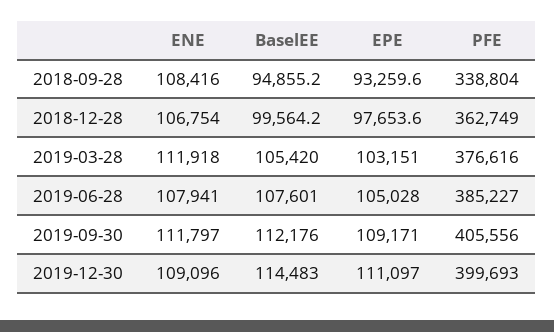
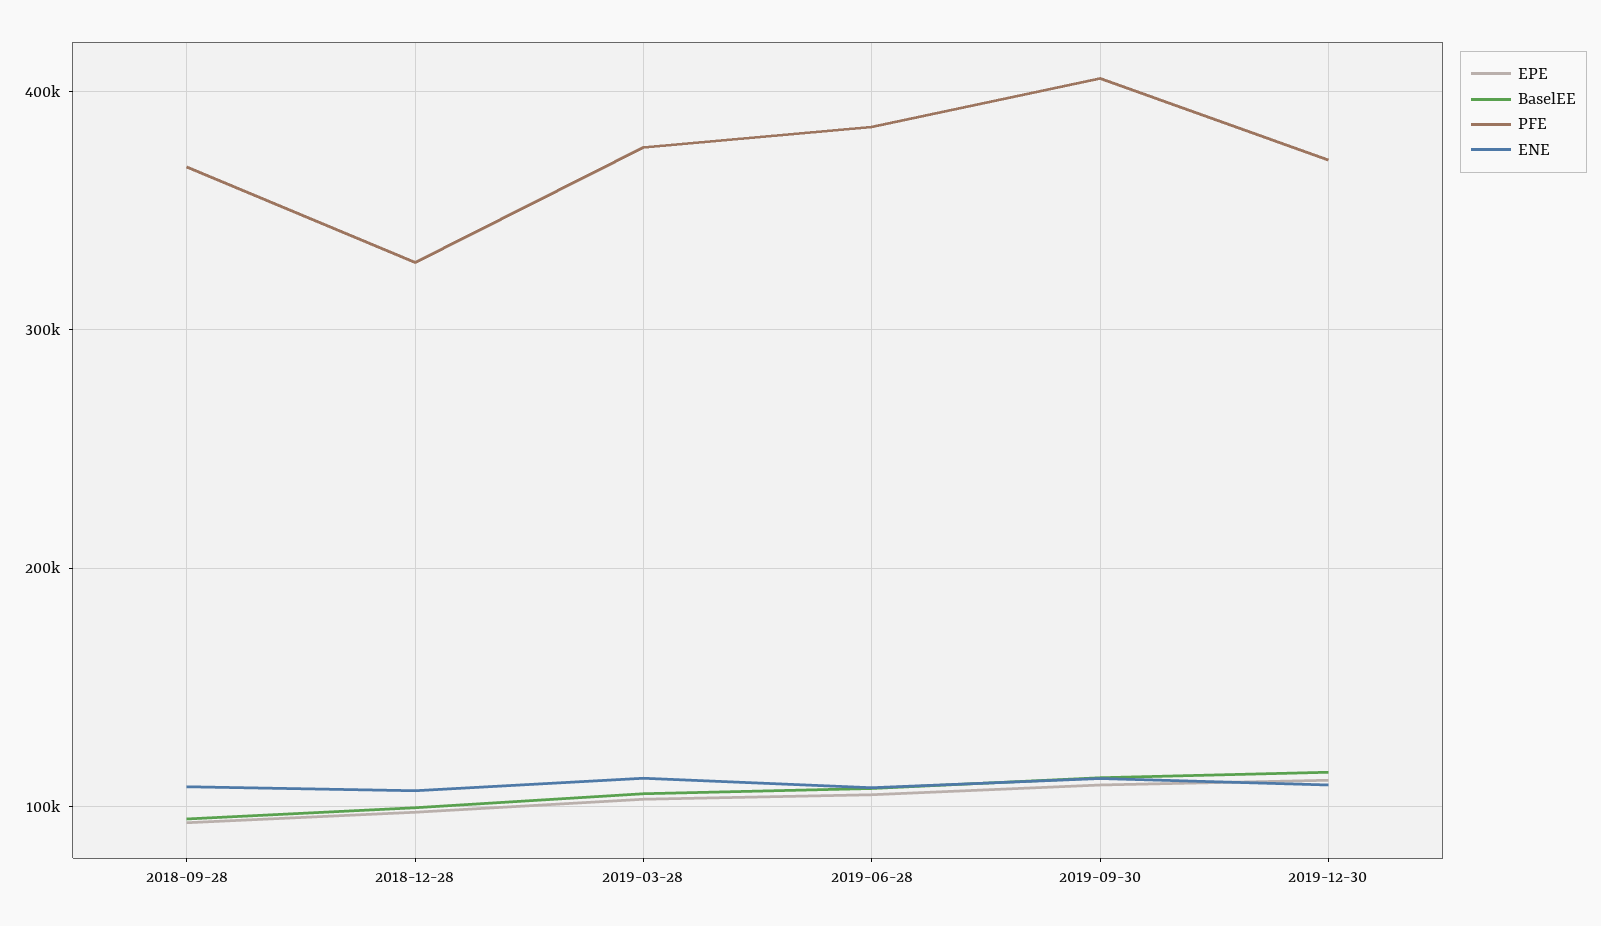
  {
    "ENE": {
      "2018-09-28": 108416,
      "2018-12-28": 106754,
      "2019-03-28": 111918,
      "2019-06-28": 107941,
      "2019-09-30": 111797,
      "2019-12-30": 109096
    },
    "BaselEE": {
      "2018-09-28": 94855.2,
      "2018-12-28": 99564.2,
      "2019-03-28": 105420,
      "2019-06-28": 107601,
      "2019-09-30": 112176,
      "2019-12-30": 114483
    },
    "EPE": {
      "2018-09-28": 93259.6,
      "2018-12-28": 97653.6,
      "2019-03-28": 103151,
      "2019-06-28": 105028,
      "2019-09-30": 109171,
      "2019-12-30": 111097
    },
    "PFE": {
-     "2018-09-28": 338804,
+     "2018-09-28": 370000,
-     "2018-12-28": 362749,
+     "2018-12-28": 330000,
      "2019-03-28": 376616,
      "2019-06-28": 385227,
      "2019-09-30": 405556,
-     "2019-12-30": 399693
+     "2019-12-30": 370000
    }
  }

